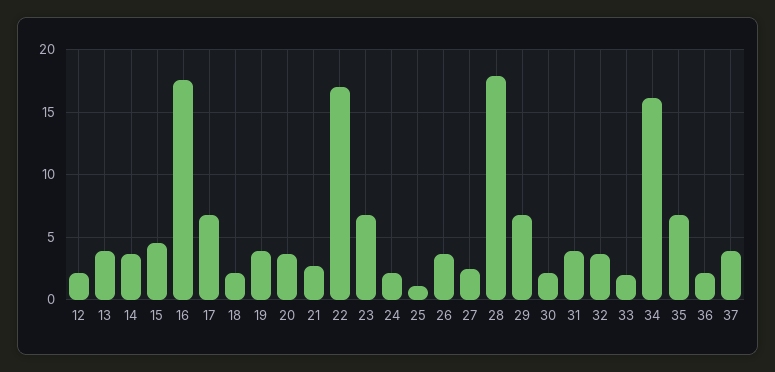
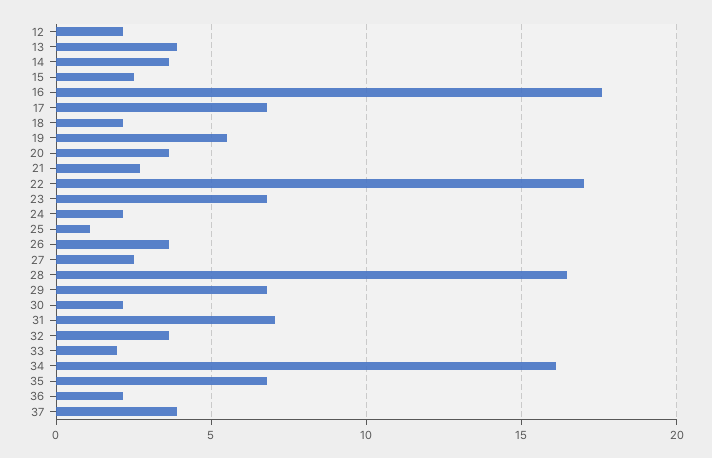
  {
    "12": 2,
    "13": 4,
    "14": 3.5,
-   "15": 4.5,
+   "15": 2.5,
    "16": 17.5,
    "17": 7,
    "18": 2,
-   "19": 4,
+   "19": 5.5,
    "20": 3.5,
    "21": 2.5,
    "22": 17,
    "23": 7,
    "24": 2,
    "25": 1,
    "26": 3.5,
    "27": 2.5,
-   "28": 18,
+   "28": 16.5,
    "29": 7,
    "30": 2,
-   "31": 4,
+   "31": 7,
    "32": 3.5,
    "33": 2,
    "34": 16,
    "35": 7,
    "36": 2,
    "37": 4
  }

